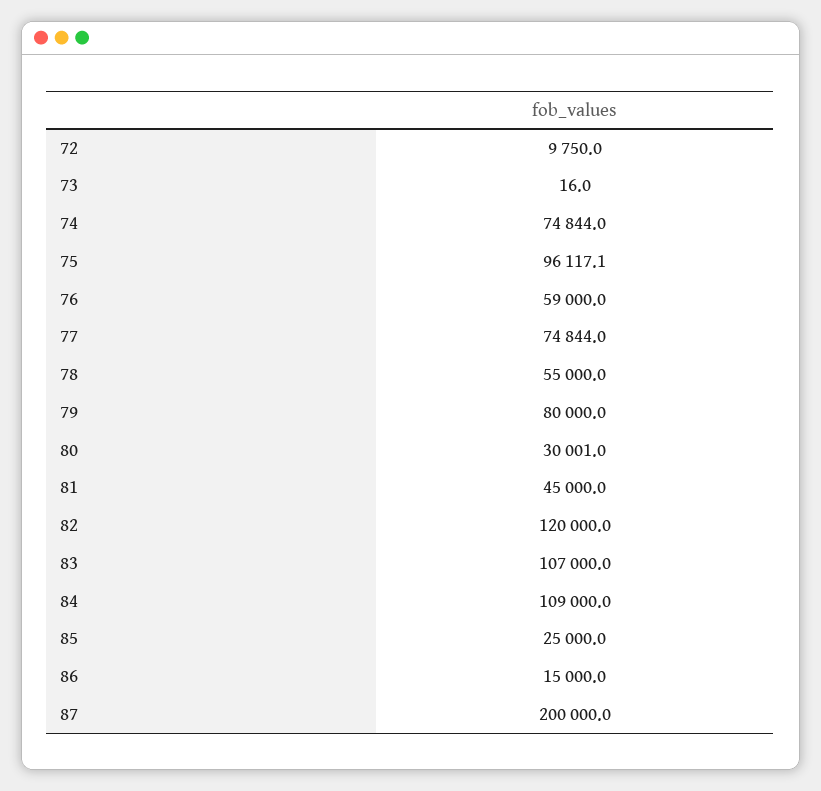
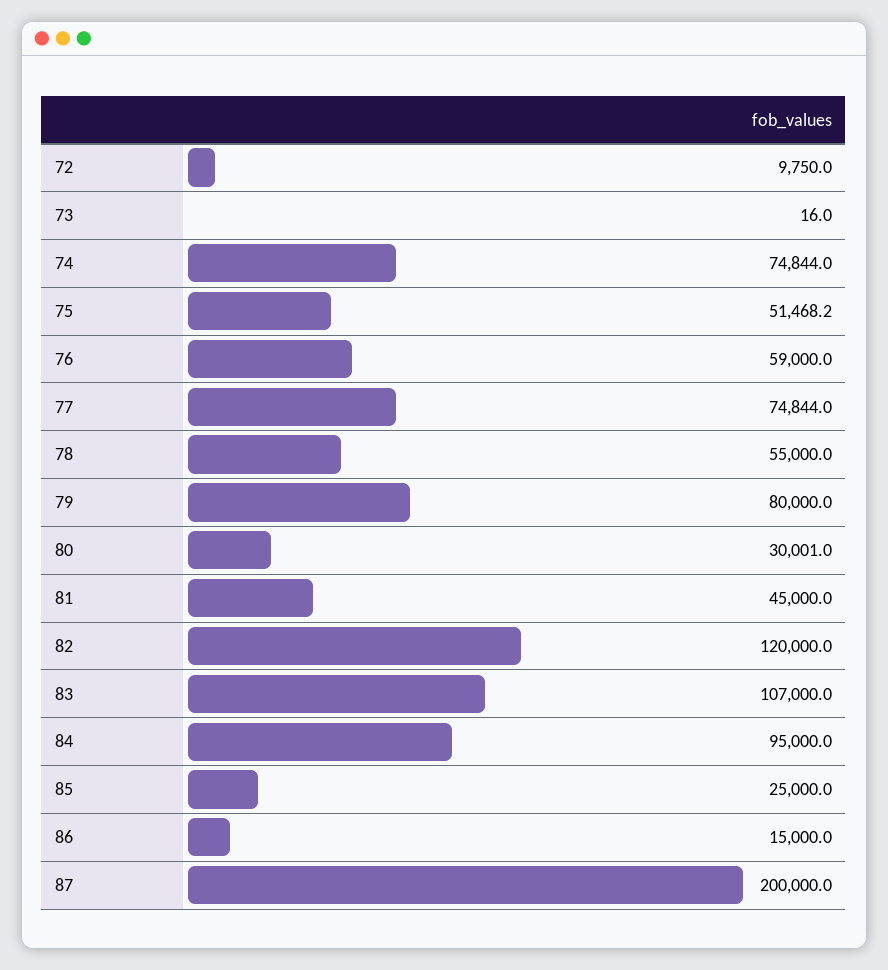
  {
    "72": 9750,
    "73": 16,
    "74": 74844,
-   "75": 96117.1,
+   "75": 51468.2,
    "76": 59000,
    "77": 74844,
    "78": 55000,
    "79": 80000,
    "80": 30001,
    "81": 45000,
    "82": 120000,
    "83": 107000,
-   "84": 109000,
+   "84": 95000,
    "85": 25000,
    "86": 15000,
    "87": 200000
  }

